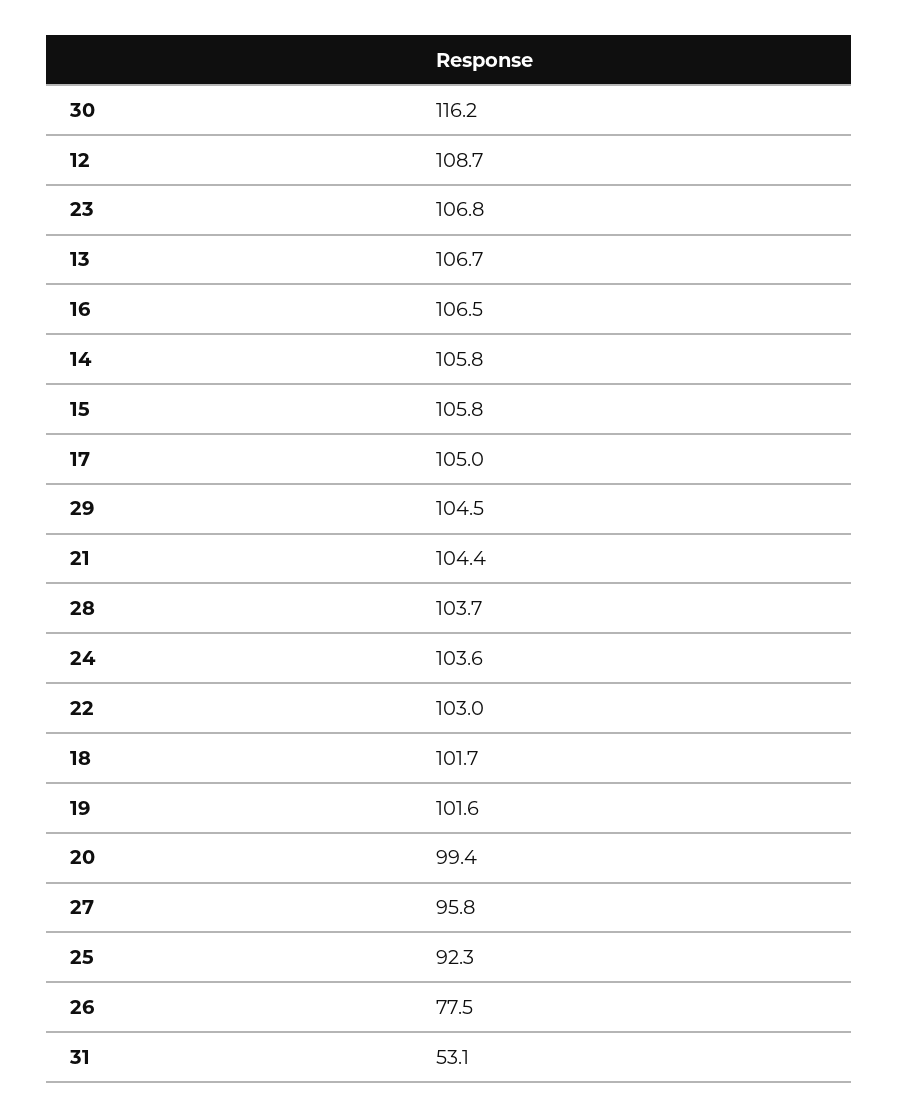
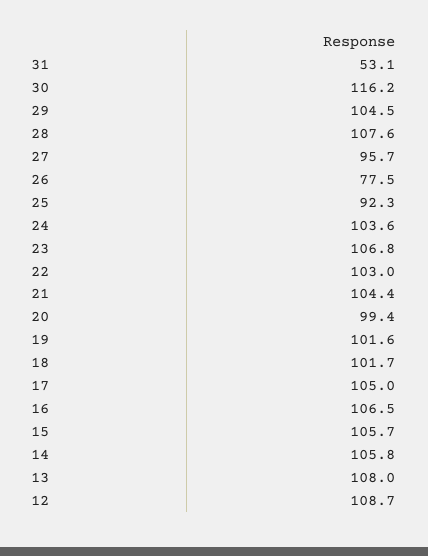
  {
    "30": 116.2,
    "12": 108.7,
    "23": 106.8,
-   "13": 106.7,
+   "13": 108,
    "16": 106.5,
    "14": 105.8,
-   "15": 105.8,
+   "15": 105.7,
    "17": 105,
    "29": 104.5,
    "21": 104.4,
-   "28": 103.7,
+   "28": 107.6,
    "24": 103.6,
    "22": 103,
    "18": 101.7,
    "19": 101.6,
    "20": 99.4,
-   "27": 95.8,
+   "27": 95.7,
    "25": 92.3,
    "26": 77.5,
    "31": 53.1
  }

